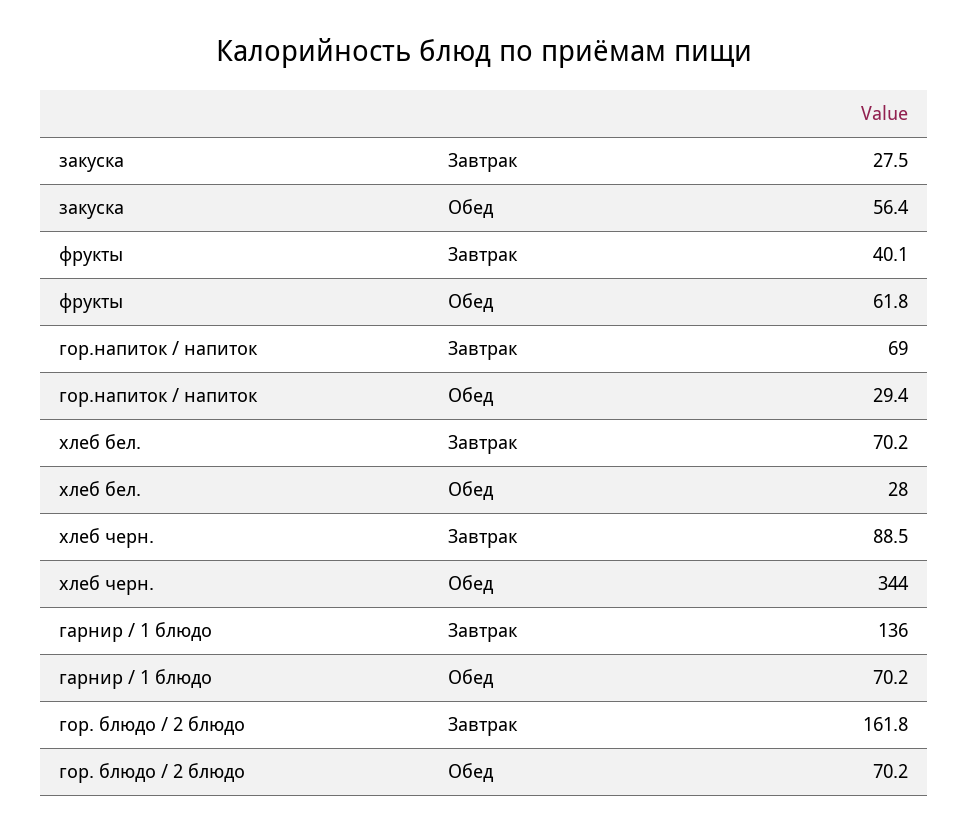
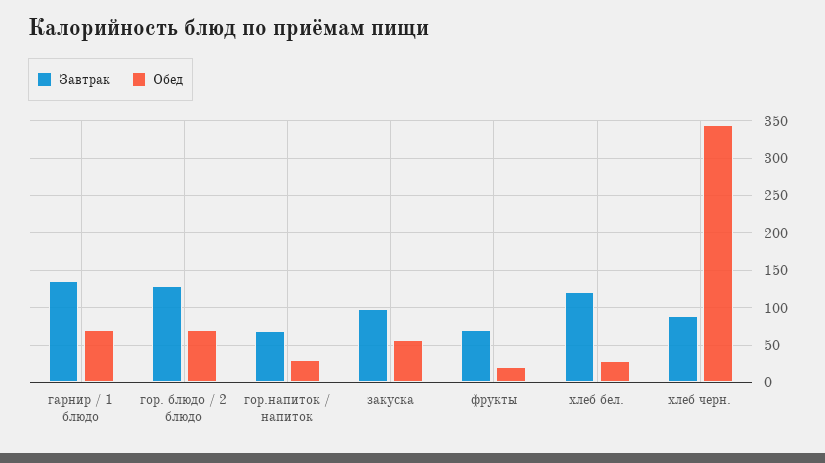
  {
    "Завтрак": {
-     "закуска": 27.5,
+     "закуска": 100,
-     "фрукты": 40.1,
+     "фрукты": 70,
      "гор.напиток / напиток": 69,
-     "хлеб бел.": 70.2,
+     "хлеб бел.": 120,
      "хлеб черн.": 88.5,
      "гарнир / 1 блюдо": 136,
-     "гор. блюдо / 2 блюдо": 161.8
+     "гор. блюдо / 2 блюдо": 130
    },
    "Обед": {
      "закуска": 56.4,
-     "фрукты": 61.8,
+     "фрукты": 20,
      "гор.напиток / напиток": 29.4,
      "хлеб бел.": 28,
      "хлеб черн.": 344,
      "гарнир / 1 блюдо": 70.2,
      "гор. блюдо / 2 блюдо": 70.2
    }
  }

